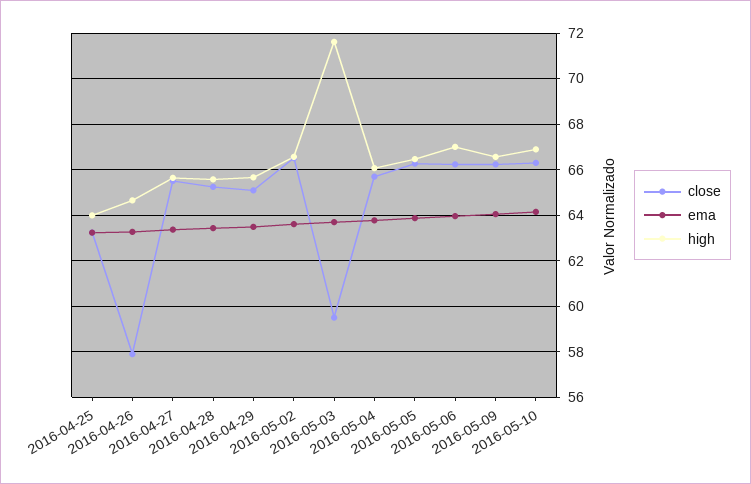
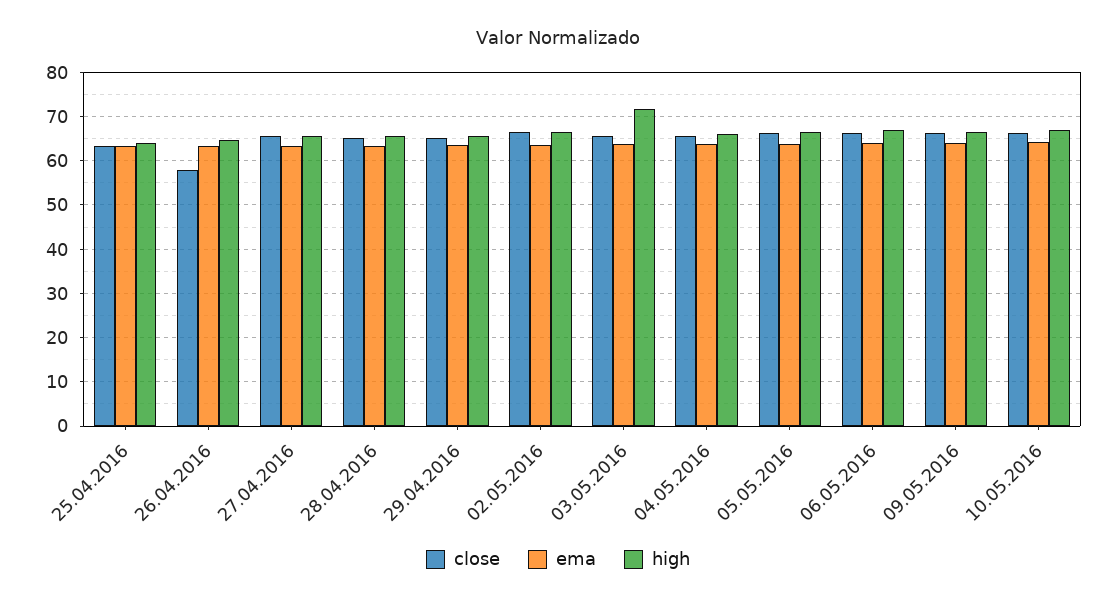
  {
    "close": {
      "2016-04-25": 63,
      "2016-04-26": 58,
      "2016-04-27": 65.5,
      "2016-04-28": 65,
      "2016-04-29": 65,
      "2016-05-02": 66.5,
-     "2016-05-03": 59.5,
+     "2016-05-03": 66,
      "2016-05-04": 65.5,
      "2016-05-05": 66.5,
      "2016-05-06": 66,
      "2016-05-09": 66,
      "2016-05-10": 66.5
    },
    "ema": {
      "2016-04-25": 63,
      "2016-04-26": 63.5,
      "2016-04-27": 63.5,
      "2016-04-28": 63.5,
      "2016-04-29": 63.5,
      "2016-05-02": 63.5,
      "2016-05-03": 63.5,
      "2016-05-04": 64,
      "2016-05-05": 64,
      "2016-05-06": 64,
      "2016-05-09": 64,
      "2016-05-10": 64
    },
    "high": {
      "2016-04-25": 64,
      "2016-04-26": 64.5,
      "2016-04-27": 65.5,
      "2016-04-28": 65.5,
      "2016-04-29": 65.5,
      "2016-05-02": 66.5,
      "2016-05-03": 71.5,
      "2016-05-04": 66,
      "2016-05-05": 66.5,
      "2016-05-06": 67,
      "2016-05-09": 66.5,
      "2016-05-10": 67
    }
  }

